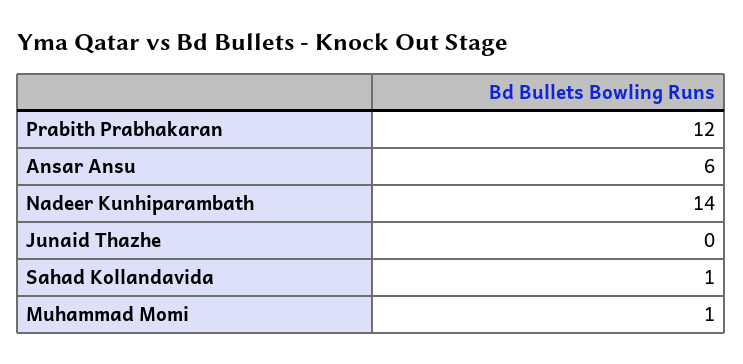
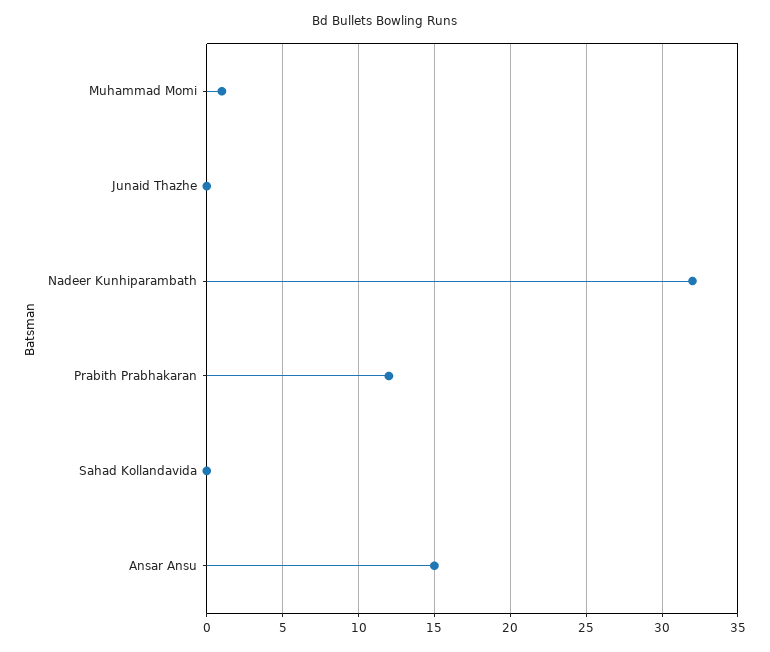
  {
    "Prabith Prabhakaran": 12,
-   "Ansar Ansu": 6,
+   "Ansar Ansu": 15,
-   "Nadeer Kunhiparambath": 14,
+   "Nadeer Kunhiparambath": 32,
    "Junaid Thazhe": 0,
-   "Sahad Kollandavida": 1,
+   "Sahad Kollandavida": 0,
    "Muhammad Momi": 1
  }

